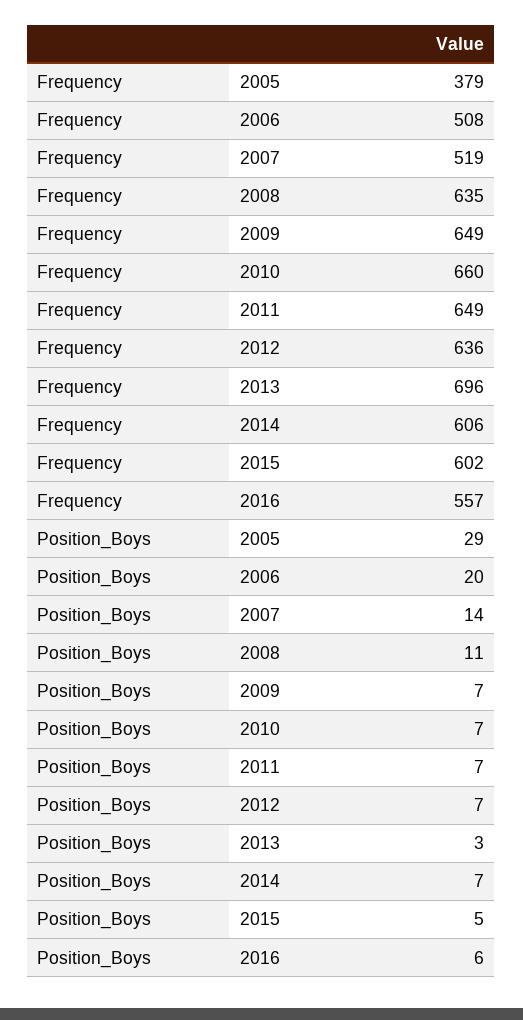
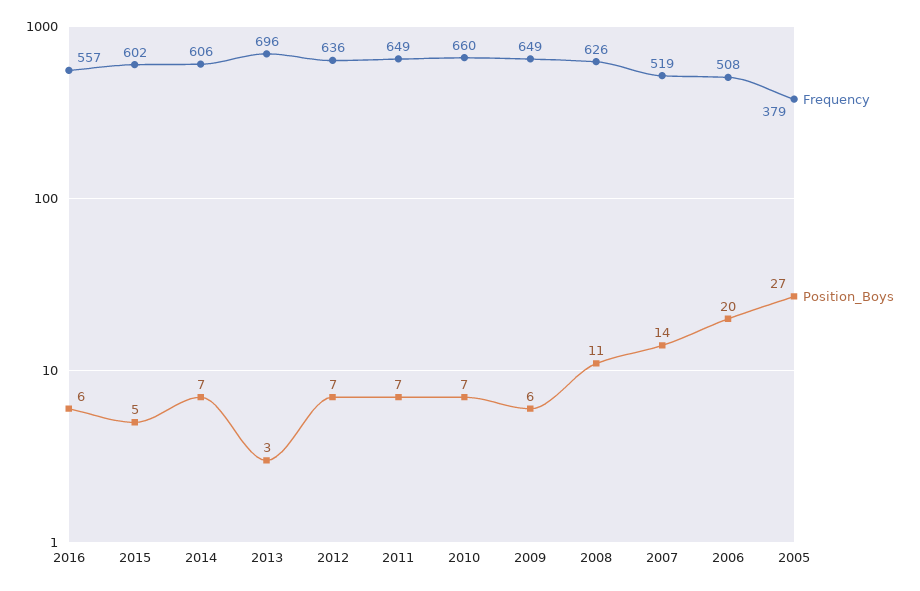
  {
    "Frequency": {
      "2005": 379,
      "2006": 508,
      "2007": 519,
-     "2008": 635,
+     "2008": 626,
      "2009": 649,
      "2010": 660,
      "2011": 649,
      "2012": 636,
      "2013": 696,
      "2014": 606,
      "2015": 602,
      "2016": 557
    },
    "Position_Boys": {
-     "2005": 29,
+     "2005": 27,
      "2006": 20,
      "2007": 14,
      "2008": 11,
-     "2009": 7,
+     "2009": 6,
      "2010": 7,
      "2011": 7,
      "2012": 7,
      "2013": 3,
      "2014": 7,
      "2015": 5,
      "2016": 6
    }
  }

